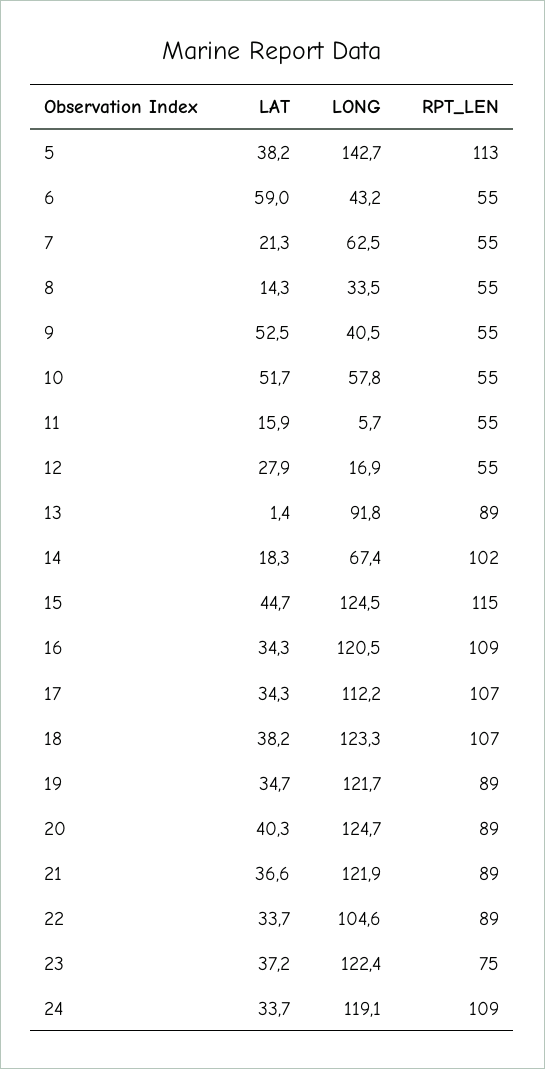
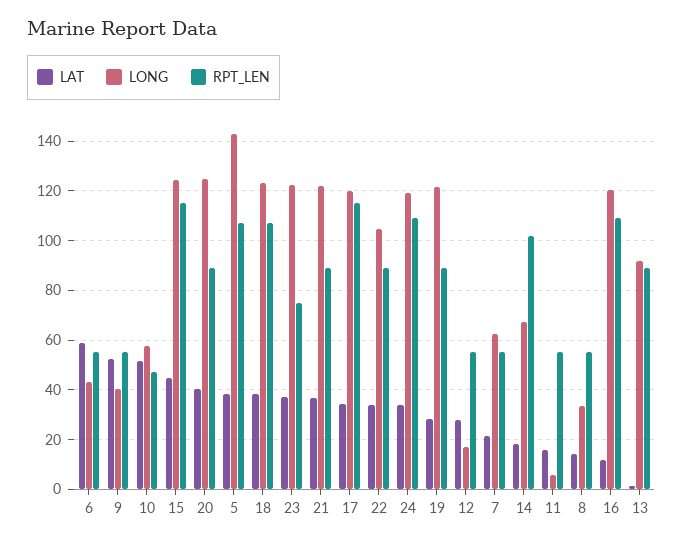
  {
    "LAT": {
      "5": 38.2,
      "6": 59,
      "7": 21.3,
      "8": 14.3,
      "9": 52.5,
      "10": 51.7,
      "11": 15.9,
      "12": 27.9,
      "13": 1.4,
      "14": 18.3,
      "15": 44.7,
-     "16": 34.3,
+     "16": 12.5,
      "17": 34.3,
      "18": 38.2,
-     "19": 34.7,
+     "19": 27.5,
      "20": 40.3,
      "21": 36.6,
      "22": 33.7,
      "23": 37.2,
      "24": 33.7
    },
    "LONG": {
      "5": 142.7,
      "6": 43.2,
      "7": 62.5,
      "8": 33.5,
      "9": 40.5,
      "10": 57.8,
      "11": 5.7,
      "12": 16.9,
      "13": 91.8,
      "14": 67.4,
      "15": 124.5,
      "16": 120.5,
-     "17": 112.2,
+     "17": 120,
      "18": 123.3,
      "19": 121.7,
      "20": 124.7,
      "21": 121.9,
      "22": 104.6,
      "23": 122.4,
      "24": 119.1
    },
    "RPT_LEN": {
-     "5": 113,
+     "5": 107.5,
      "6": 55,
      "7": 55,
      "8": 55,
      "9": 55,
-     "10": 55,
+     "10": 47.5,
      "11": 55,
      "12": 55,
      "13": 89,
      "14": 102,
      "15": 115,
      "16": 109,
-     "17": 107,
+     "17": 115,
      "18": 107,
      "19": 89,
      "20": 89,
      "21": 89,
      "22": 89,
      "23": 75,
      "24": 109
    }
  }

